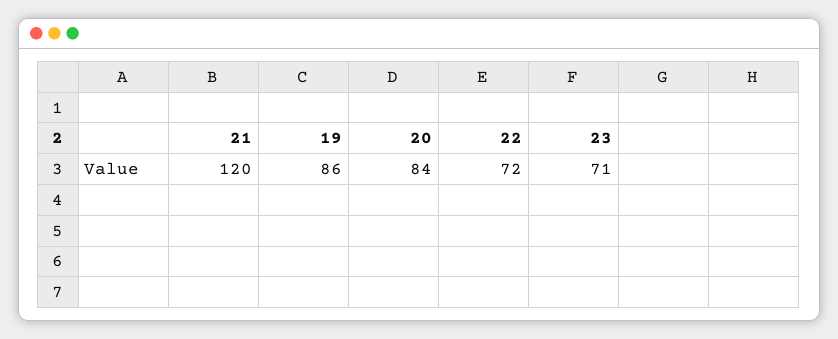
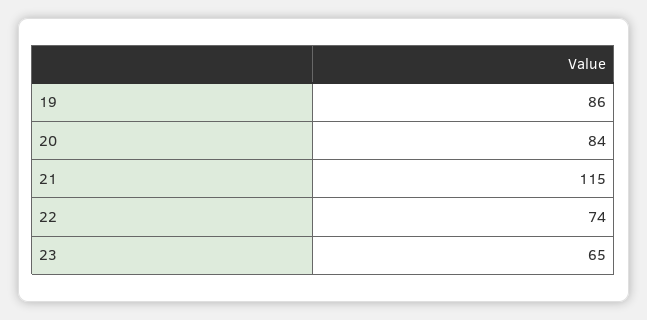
  {
-   "21": 120,
+   "21": 115,
    "19": 86,
    "20": 84,
-   "22": 72,
+   "22": 74,
-   "23": 71
+   "23": 65
  }

